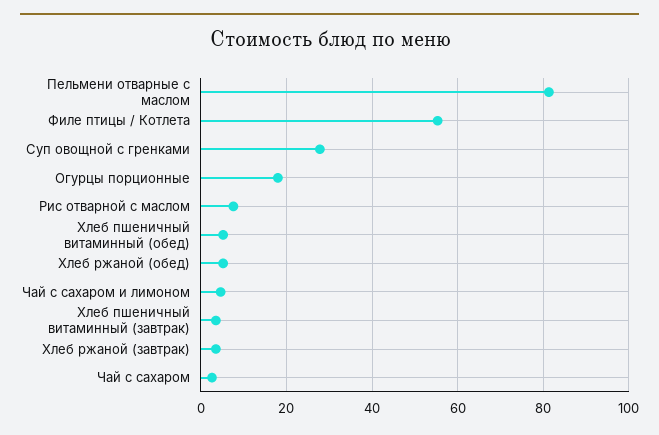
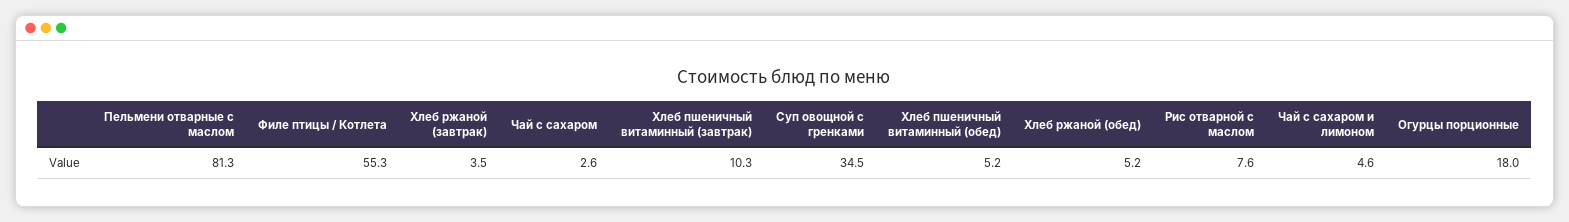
  {
    "Пельмени отварные с маслом": 81.3,
    "Филе птицы / Котлета": 55.3,
-   "Суп овощной с гренками": 28,
+   "Суп овощной с гренками": 34.5,
    "Огурцы порционные": 18,
    "Рис отварной с маслом": 7.6,
    "Хлеб пшеничный витаминный (обед)": 5.2,
    "Хлеб ржаной (обед)": 5.2,
    "Чай с сахаром и лимоном": 4.6,
-   "Хлеб пшеничный витаминный (завтрак)": 4,
+   "Хлеб пшеничный витаминный (завтрак)": 10.3,
    "Хлеб ржаной (завтрак)": 3.5,
    "Чай с сахаром": 2.6
  }

